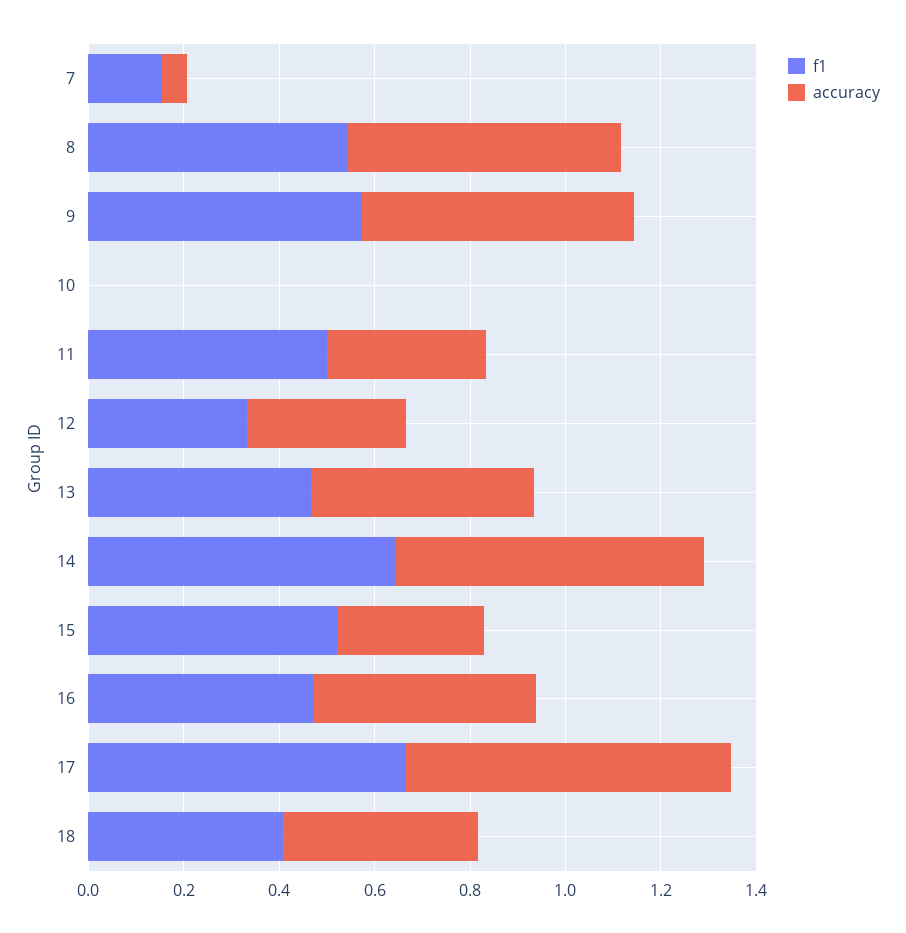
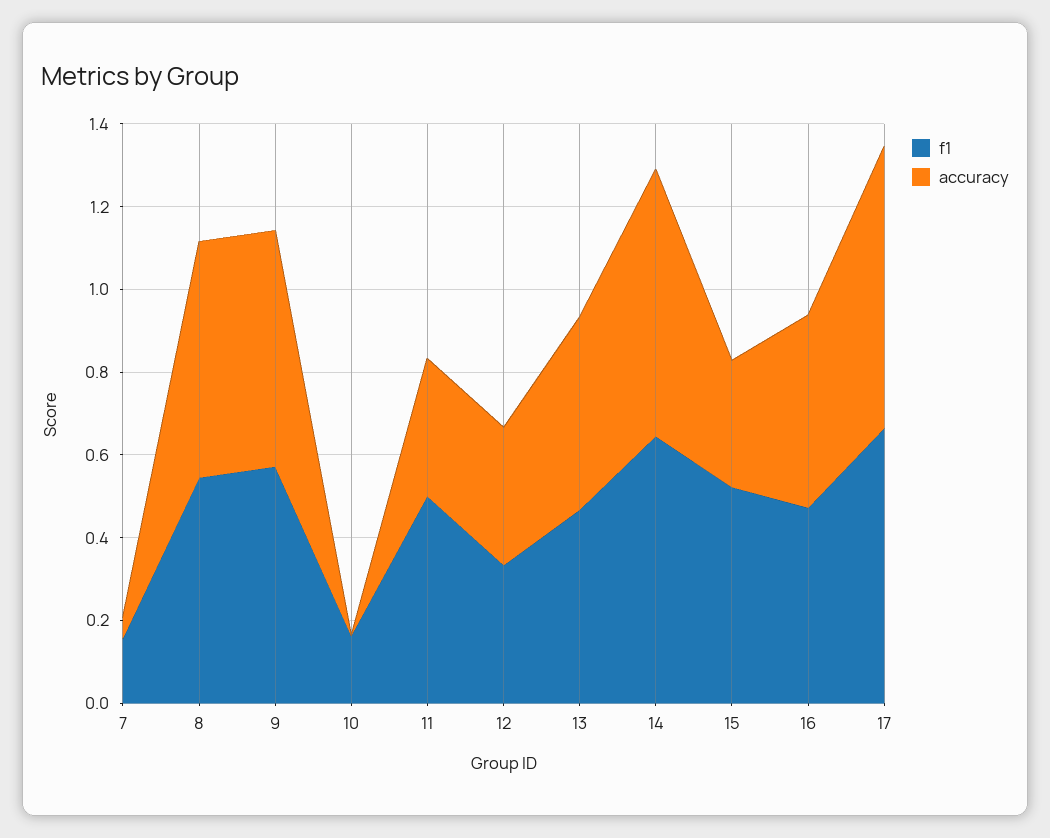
  {
    "f1": {
      "7": 0.15,
      "8": 0.55,
      "9": 0.55,
-     "10": 0,
+     "10": 0.15,
      "11": 0.5,
      "12": 0.35,
      "13": 0.45,
      "14": 0.65,
      "15": 0.5,
      "16": 0.45,
-     "17": 0.65,
+     "17": 0.65
-     "18": 0.4
    },
    "accuracy": {
      "7": 0.05,
      "8": 0.55,
      "9": 0.55,
      "10": 0,
      "11": 0.35,
      "12": 0.35,
      "13": 0.45,
      "14": 0.65,
      "15": 0.3,
      "16": 0.45,
-     "17": 0.7,
+     "17": 0.7
-     "18": 0.4
    }
  }

